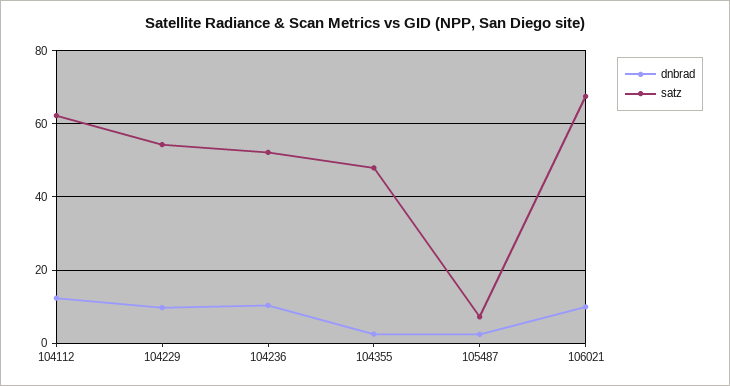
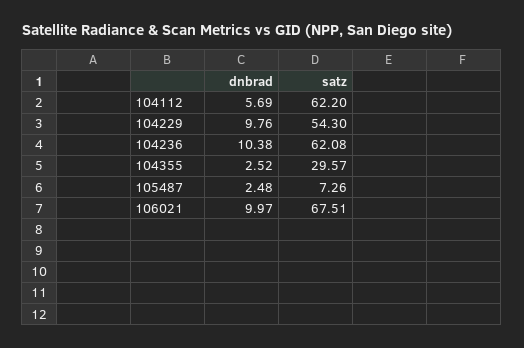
  {
    "dnbrad": {
-     "104112": 12,
+     "104112": 5.69,
      "104229": 9.76,
      "104236": 10.38,
      "104355": 2.52,
      "105487": 2.48,
      "106021": 9.97
    },
    "satz": {
      "104112": 62.2,
      "104229": 54.3,
-     "104236": 52,
+     "104236": 62.08,
-     "104355": 48,
+     "104355": 29.57,
      "105487": 7.26,
      "106021": 67.51
    }
  }

